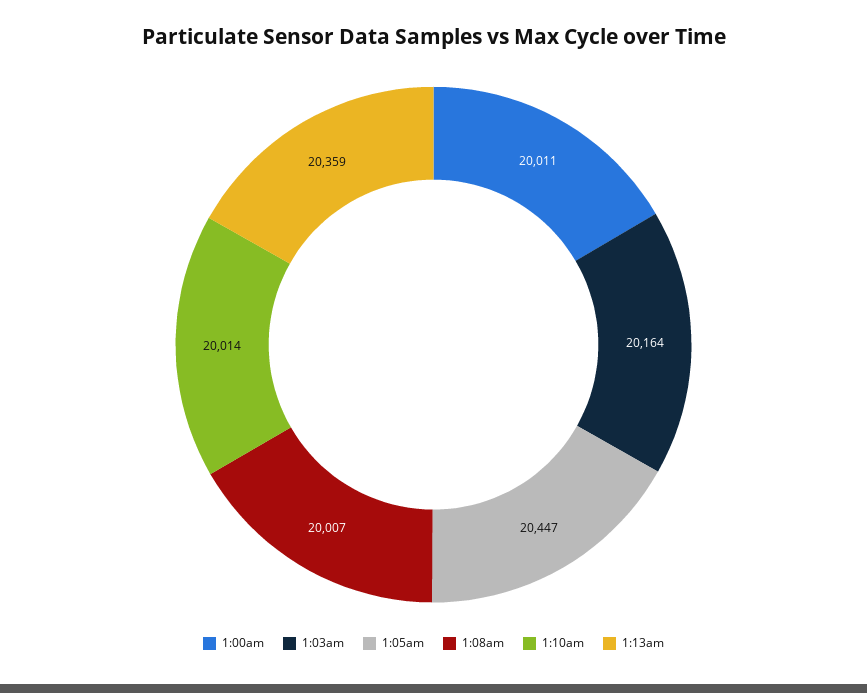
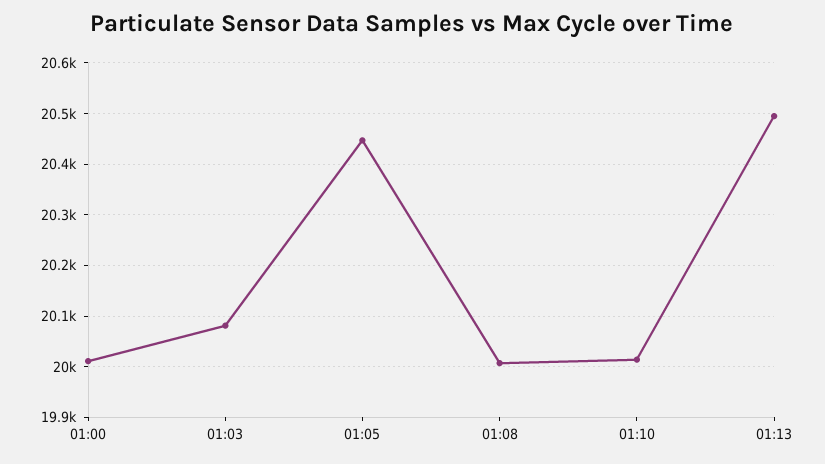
  {
    "1:00am": 20011,
-   "1:03am": 20164,
+   "1:03am": 20080,
    "1:05am": 20447,
    "1:08am": 20007,
    "1:10am": 20014,
-   "1:13am": 20359
+   "1:13am": 20500
  }

